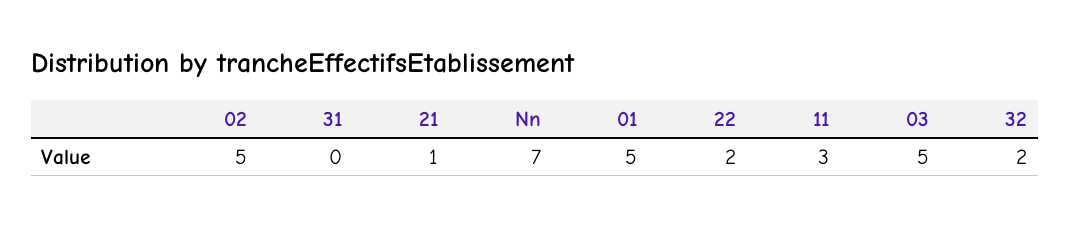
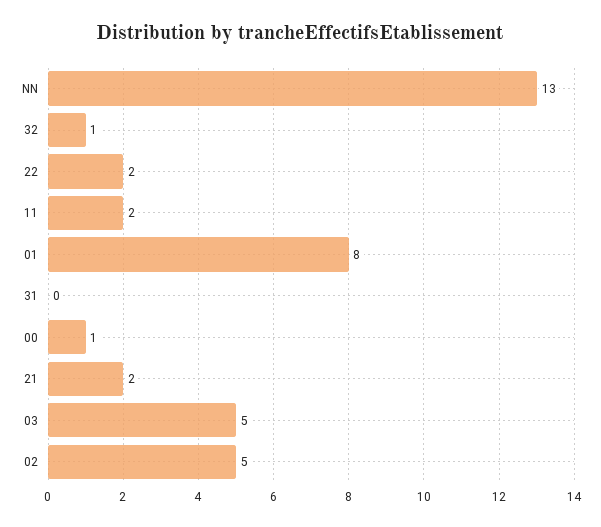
  {
    "02": 5,
    "31": 0,
-   "21": 1,
+   "21": 2,
-   "Nn": 7,
+   "Nn": 13,
-   "01": 5,
+   "01": 8,
    "22": 2,
-   "11": 3,
+   "11": 2,
    "03": 5,
-   "32": 2
+   "32": 1,
+   "00": 1
  }

